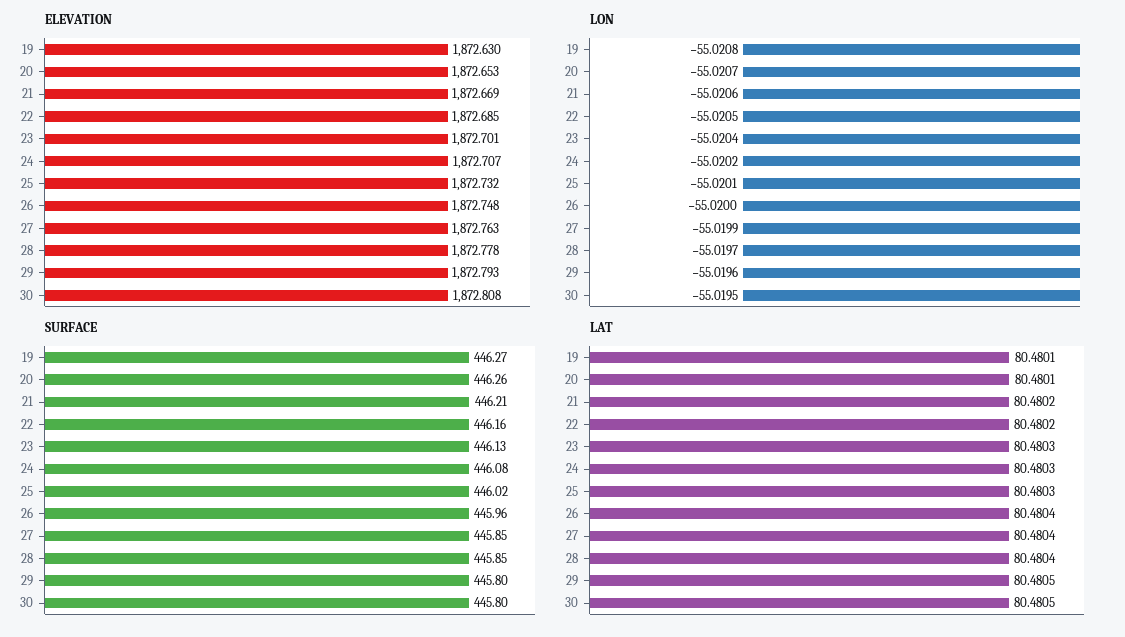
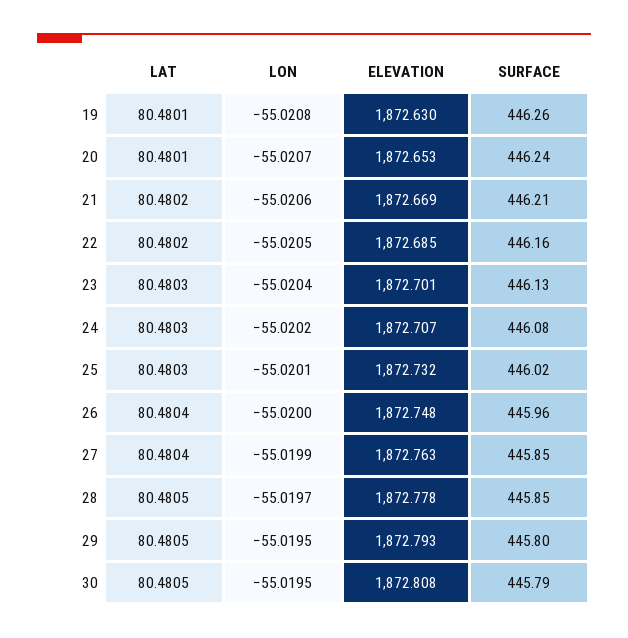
  {
    "ELEVATION": {
      "19": 1872.63,
      "20": 1872.653,
      "21": 1872.669,
      "22": 1872.685,
      "23": 1872.701,
      "24": 1872.707,
      "25": 1872.732,
      "26": 1872.748,
      "27": 1872.763,
      "28": 1872.778,
      "29": 1872.793,
      "30": 1872.808
    },
    "LON": {
      "19": -55.0208,
      "20": -55.0207,
      "21": -55.0206,
      "22": -55.0205,
      "23": -55.0204,
      "24": -55.0202,
      "25": -55.0201,
      "26": -55.02,
      "27": -55.0199,
      "28": -55.0197,
-     "29": -55.0196,
+     "29": -55.0195,
      "30": -55.0195
    },
    "SURFACE": {
-     "19": 446.27,
+     "19": 446.26,
-     "20": 446.26,
+     "20": 446.24,
      "21": 446.21,
      "22": 446.16,
      "23": 446.13,
      "24": 446.08,
      "25": 446.02,
      "26": 445.96,
      "27": 445.85,
      "28": 445.85,
      "29": 445.8,
-     "30": 445.8
+     "30": 445.79
    },
    "LAT": {
      "19": 80.4801,
      "20": 80.4801,
      "21": 80.4802,
      "22": 80.4802,
      "23": 80.4803,
      "24": 80.4803,
      "25": 80.4803,
      "26": 80.4804,
      "27": 80.4804,
-     "28": 80.4804,
+     "28": 80.4805,
      "29": 80.4805,
      "30": 80.4805
    }
  }

